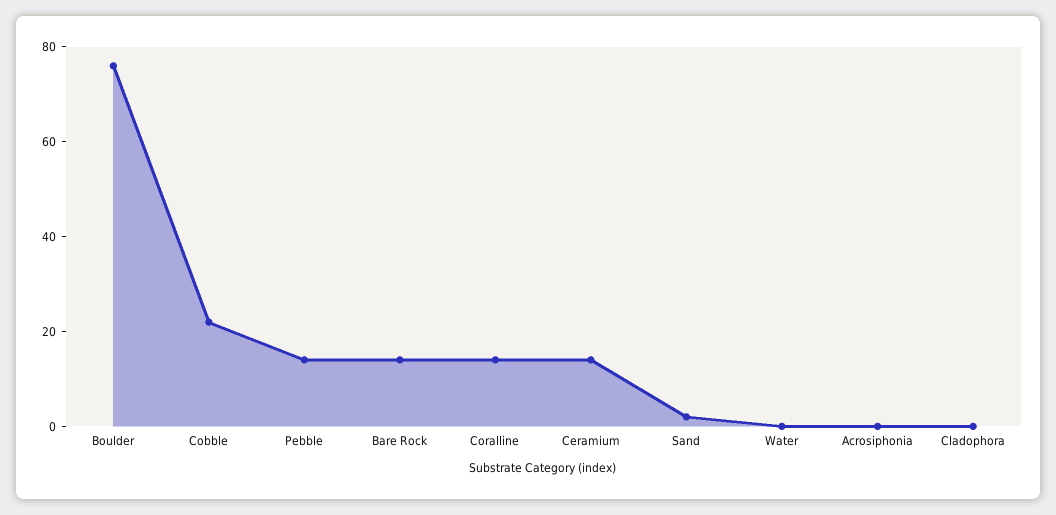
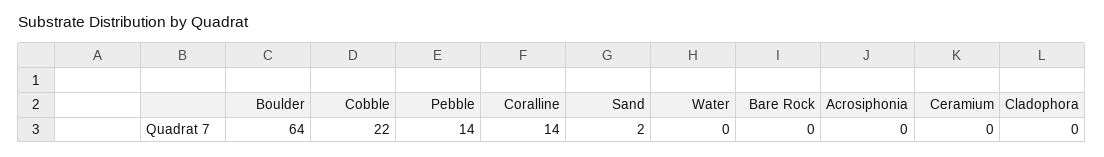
  {
-   "Boulder": 75,
+   "Boulder": 64,
    "Cobble": 22,
    "Pebble": 14,
-   "Bare Rock": 15,
+   "Bare Rock": 0,
    "Coralline": 14,
-   "Ceramium": 15,
+   "Ceramium": 0,
    "Sand": 2,
    "Water": 0,
    "Acrosiphonia": 0,
    "Cladophora": 0
  }

